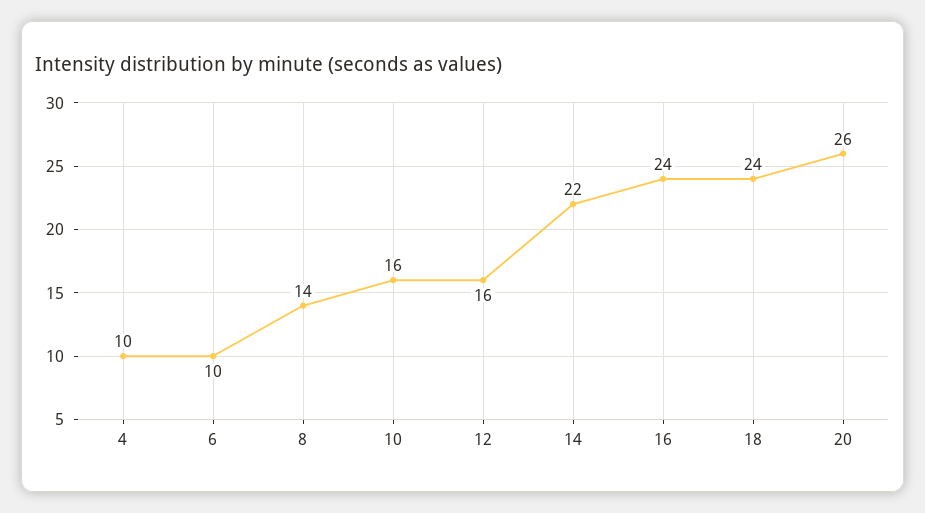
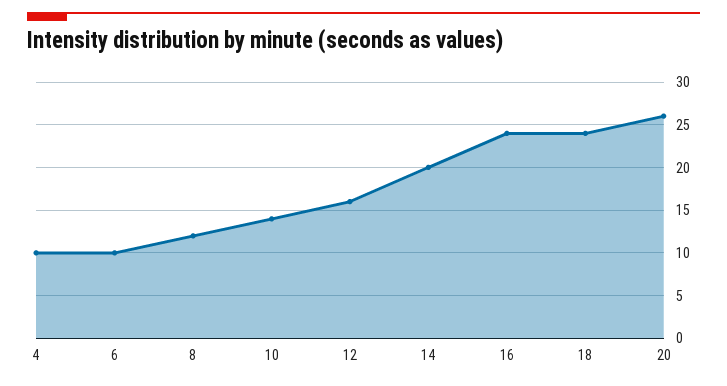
  {
    "4": 10,
    "6": 10,
-   "8": 14,
+   "8": 12,
-   "10": 16,
+   "10": 14,
    "12": 16,
-   "14": 22,
+   "14": 20,
    "16": 24,
    "18": 24,
    "20": 26
  }

